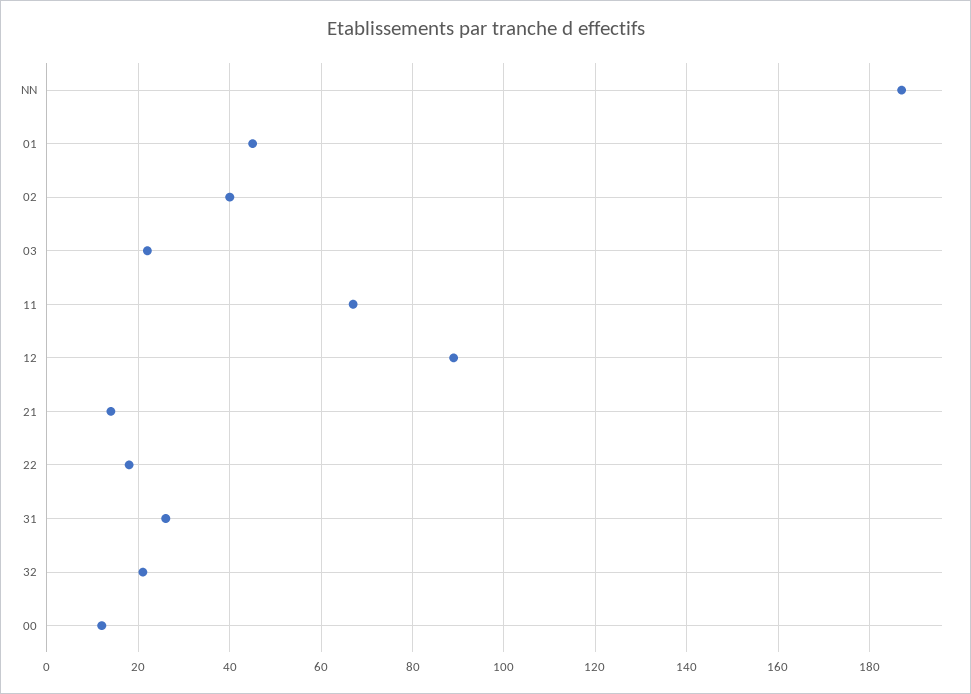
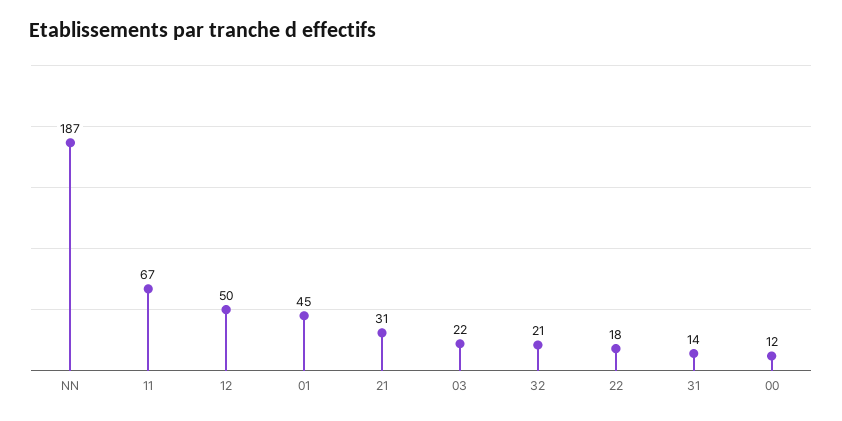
  {
    "NN": 187,
    "01": 45,
-   "02": 40,
    "03": 22,
    "11": 67,
-   "12": 90,
+   "12": 50,
-   "21": 15,
+   "21": 31,
    "22": 18,
-   "31": 25,
+   "31": 14,
    "32": 21,
    "00": 12
  }

